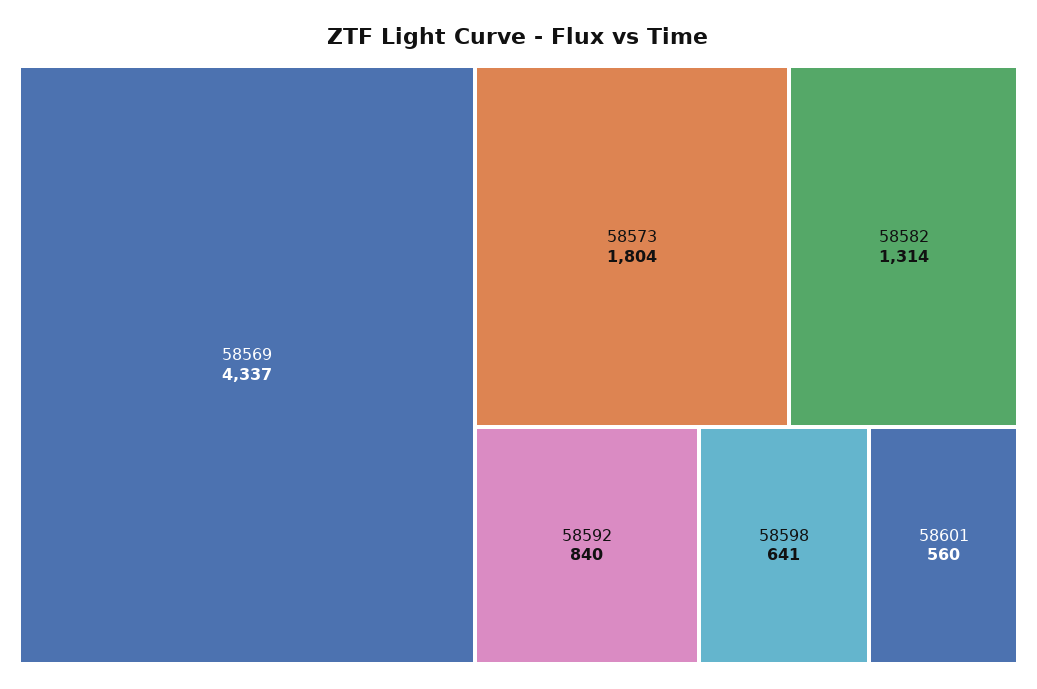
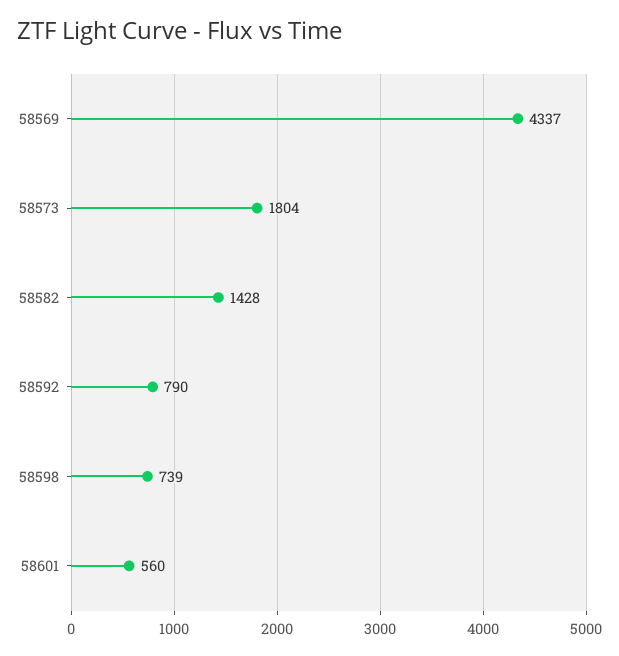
  {
    "58569": 4337,
    "58573": 1804,
-   "58582": 1314,
+   "58582": 1428,
-   "58592": 840,
+   "58592": 790,
-   "58598": 641,
+   "58598": 739,
    "58601": 560
  }

